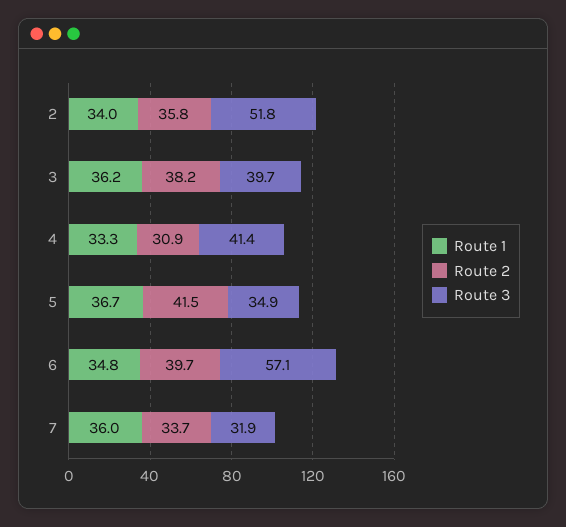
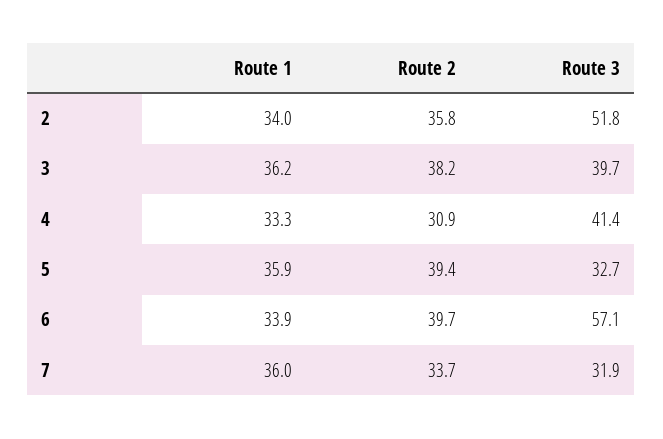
  {
    "Route 1": {
      "2": 34,
      "3": 36.2,
      "4": 33.3,
-     "5": 36.7,
+     "5": 35.9,
-     "6": 34.8,
+     "6": 33.9,
      "7": 36
    },
    "Route 2": {
      "2": 35.8,
      "3": 38.2,
      "4": 30.9,
-     "5": 41.5,
+     "5": 39.4,
      "6": 39.7,
      "7": 33.7
    },
    "Route 3": {
      "2": 51.8,
      "3": 39.7,
      "4": 41.4,
-     "5": 34.9,
+     "5": 32.7,
      "6": 57.1,
      "7": 31.9
    }
  }

